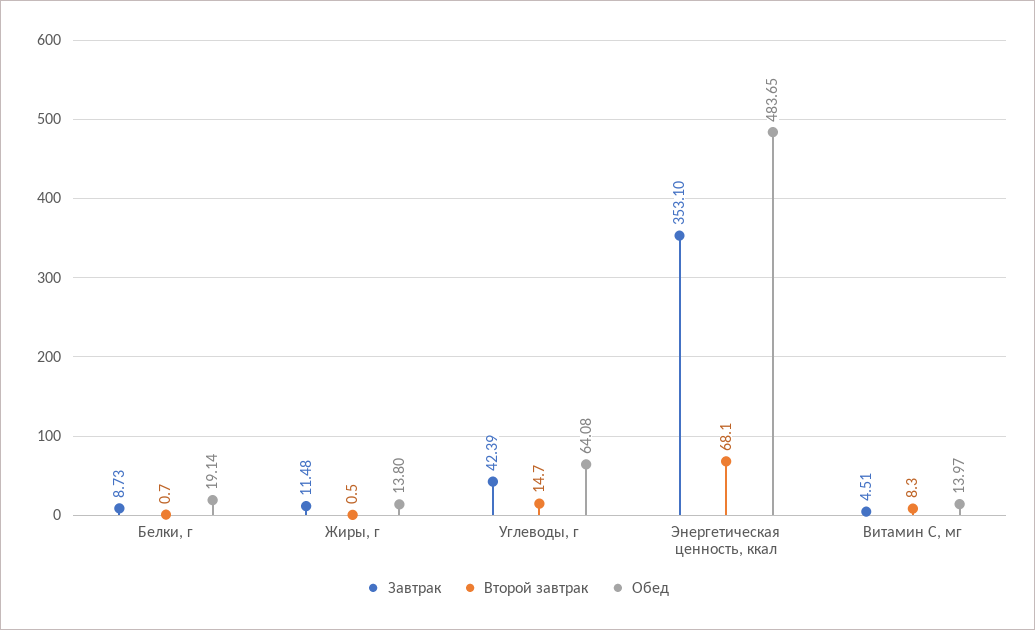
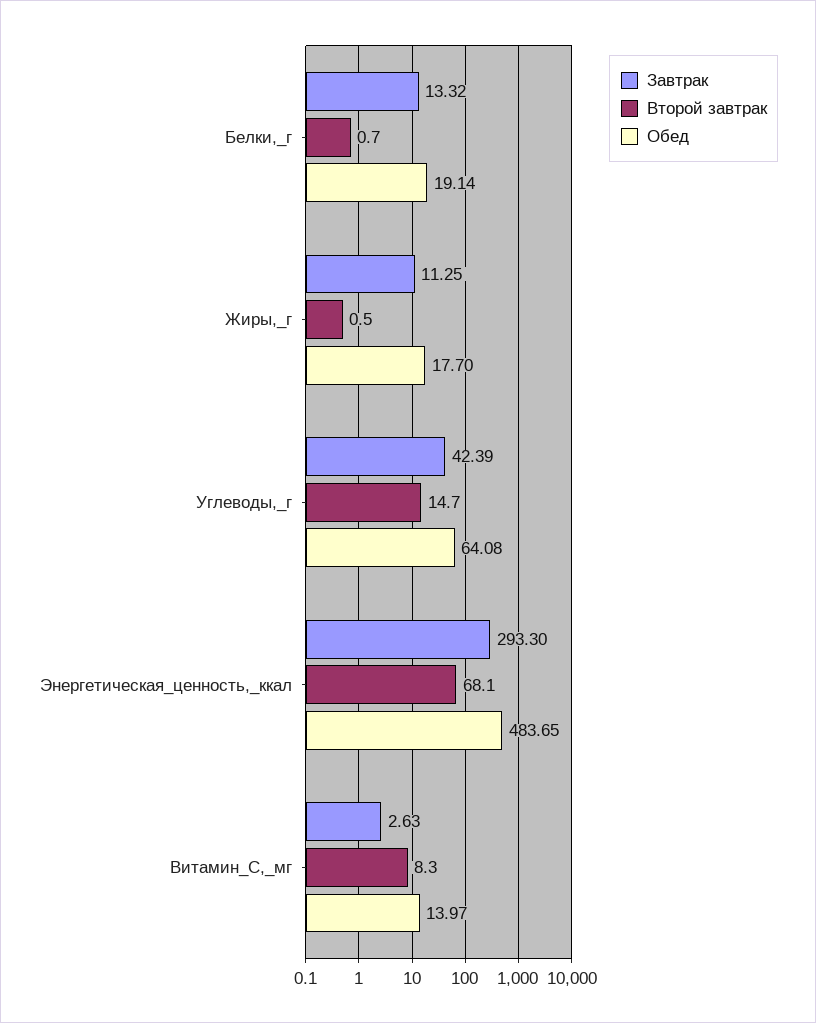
  {
    "Завтрак": {
-     "Белки, г": 8.73,
+     "Белки, г": 13.32,
-     "Жиры, г": 11.48,
+     "Жиры, г": 11.25,
      "Углеводы, г": 42.39,
-     "Энергетическая ценность, ккал": 353.1,
+     "Энергетическая ценность, ккал": 293.3,
-     "Витамин С, мг": 4.51
+     "Витамин С, мг": 2.63
    },
    "Второй завтрак": {
      "Белки, г": 0.7,
      "Жиры, г": 0.5,
      "Углеводы, г": 14.7,
      "Энергетическая ценность, ккал": 68.1,
      "Витамин С, мг": 8.3
    },
    "Обед": {
      "Белки, г": 19.14,
-     "Жиры, г": 13.8,
+     "Жиры, г": 17.7,
      "Углеводы, г": 64.08,
      "Энергетическая ценность, ккал": 483.65,
      "Витамин С, мг": 13.97
    }
  }

